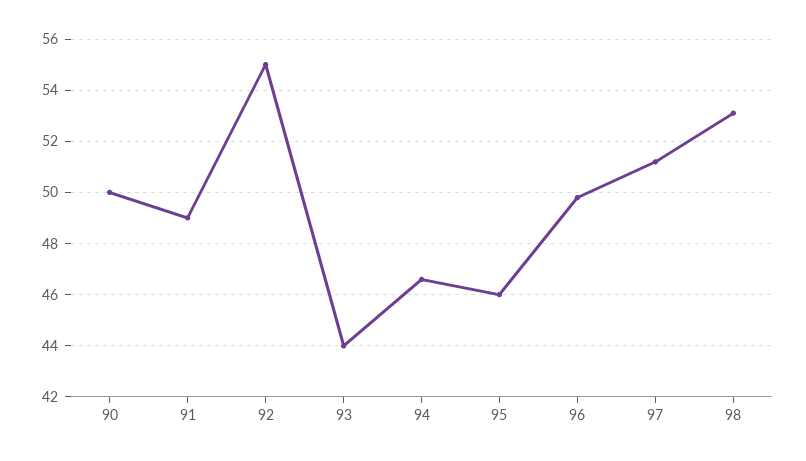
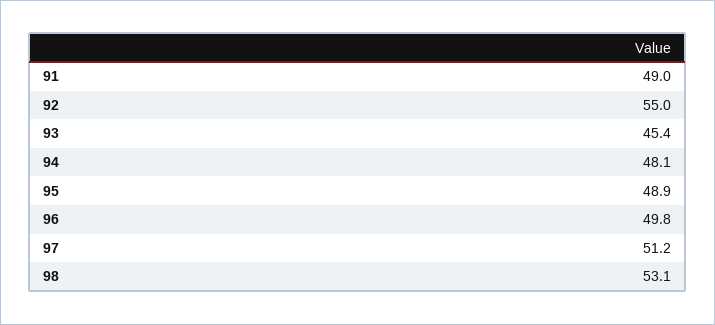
  {
-   "90": 50,
    "91": 49,
    "92": 55,
-   "93": 44,
+   "93": 45.4,
-   "94": 46.5,
+   "94": 48.1,
-   "95": 46,
+   "95": 48.9,
    "96": 49.8,
    "97": 51.2,
    "98": 53.1
  }

